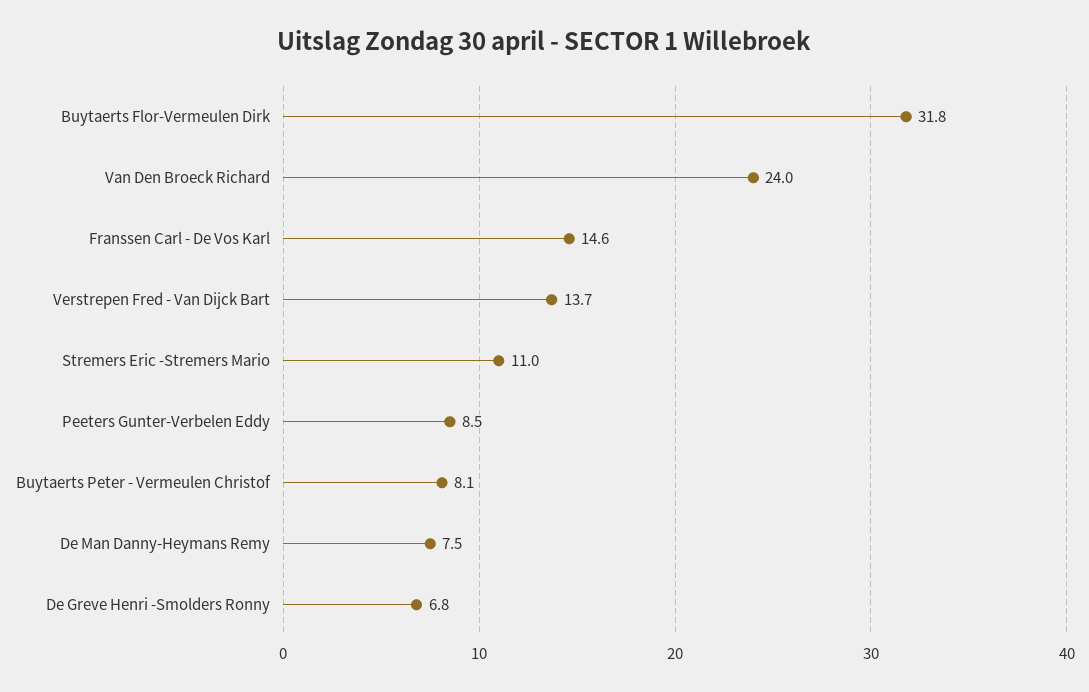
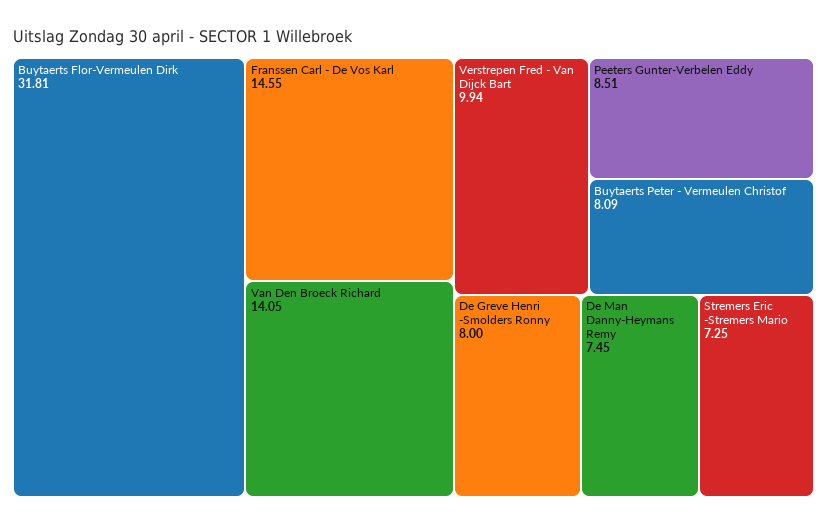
  {
    "Buytaerts Flor-Vermeulen Dirk": 31.81,
-   "Van Den Broeck Richard": 24,
+   "Van Den Broeck Richard": 14.05,
    "Franssen Carl - De Vos Karl": 14.55,
-   "Verstrepen Fred - Van Dijck Bart": 13.7,
+   "Verstrepen Fred - Van Dijck Bart": 9.94,
-   "Stremers Eric -Stremers Mario": 11,
+   "Stremers Eric -Stremers Mario": 7.25,
    "Peeters Gunter-Verbelen Eddy": 8.51,
    "Buytaerts Peter - Vermeulen Christof": 8.09,
    "De Man Danny-Heymans Remy": 7.45,
-   "De Greve Henri -Smolders Ronny": 6.8
+   "De Greve Henri -Smolders Ronny": 8
  }

